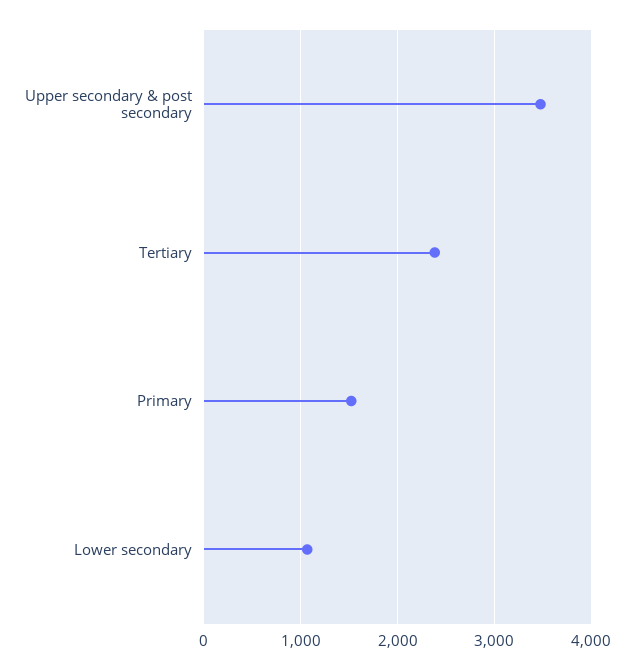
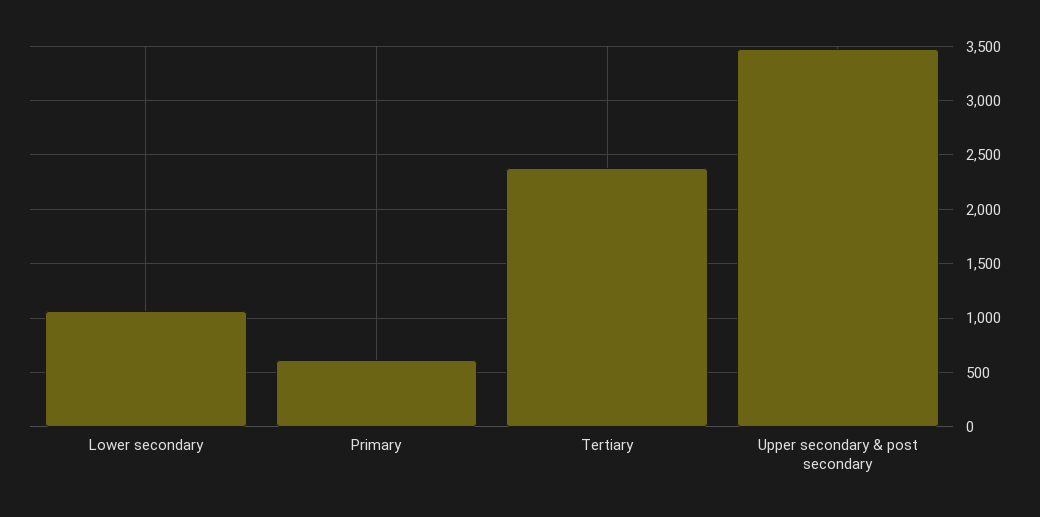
  {
    "Upper secondary & post secondary": 3500,
    "Tertiary": 2400,
-   "Primary": 1500,
+   "Primary": 600,
    "Lower secondary": 1100
  }

